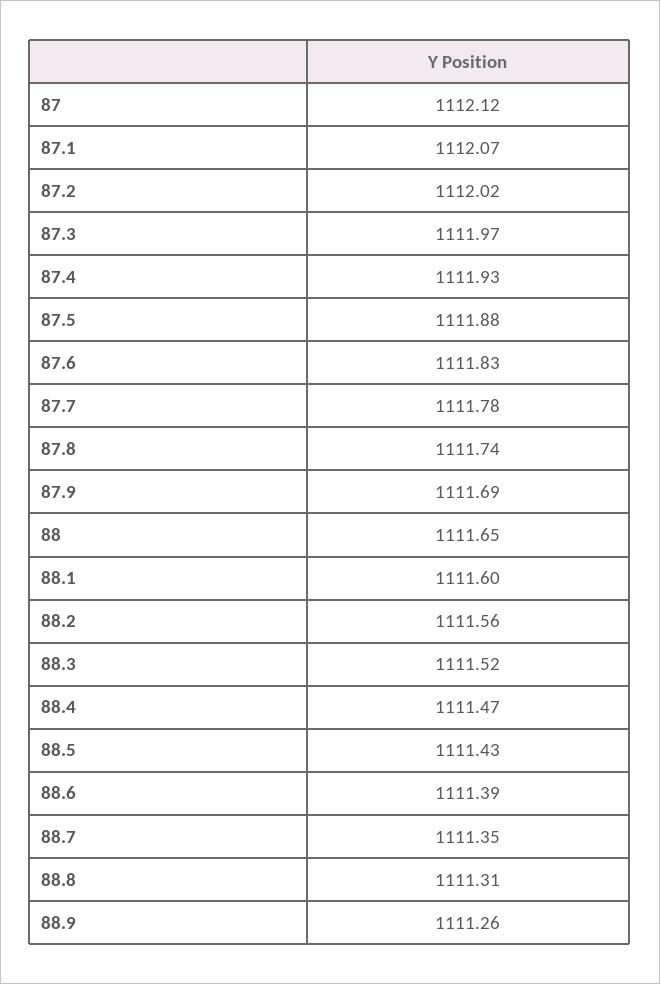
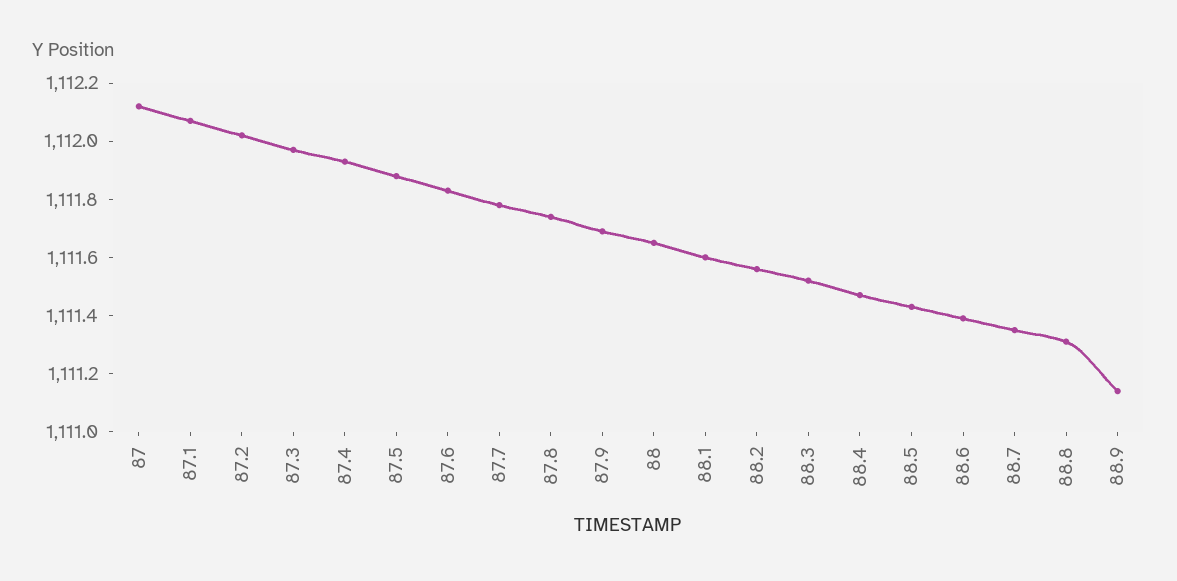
  {
    "87": 1112.12,
    "87.1": 1112.07,
    "87.2": 1112.02,
    "87.3": 1111.97,
    "87.4": 1111.93,
    "87.5": 1111.88,
    "87.6": 1111.83,
    "87.7": 1111.78,
    "87.8": 1111.74,
    "87.9": 1111.69,
    "88": 1111.65,
    "88.1": 1111.6,
    "88.2": 1111.56,
    "88.3": 1111.52,
    "88.4": 1111.47,
    "88.5": 1111.43,
    "88.6": 1111.39,
    "88.7": 1111.35,
    "88.8": 1111.31,
-   "88.9": 1111.26
+   "88.9": 1111.15
  }

